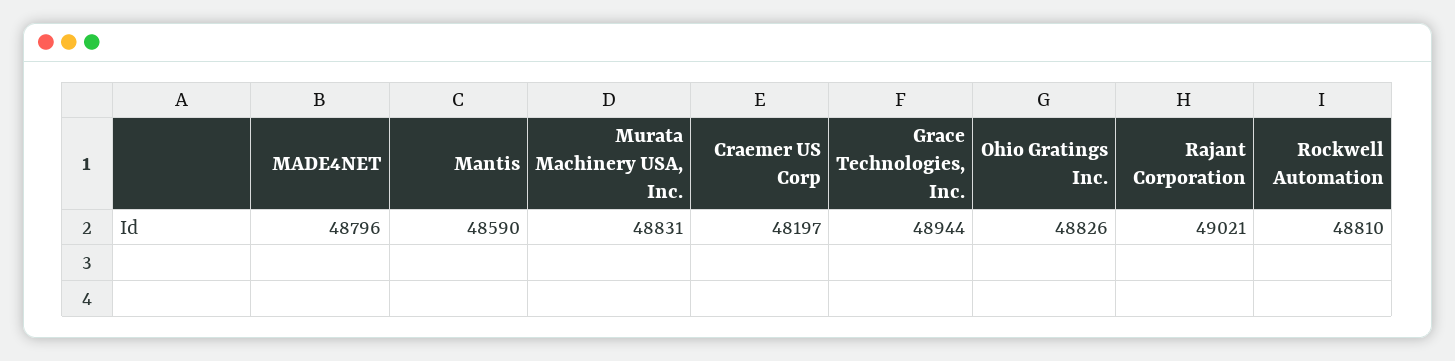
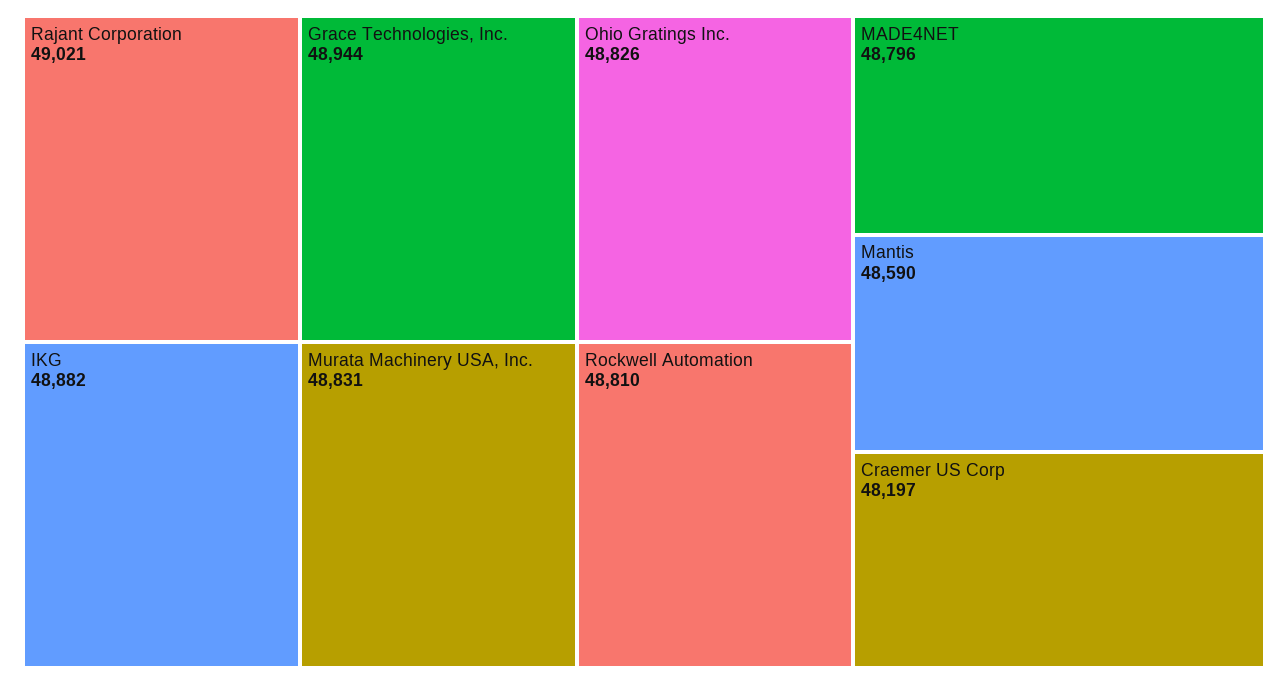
  {
    "MADE4NET": 48796,
    "Mantis": 48590,
    "Murata Machinery USA, Inc.": 48831,
    "Craemer US Corp": 48197,
    "Grace Technologies, Inc.": 48944,
    "Ohio Gratings Inc.": 48826,
    "Rajant Corporation": 49021,
-   "Rockwell Automation": 48810
+   "Rockwell Automation": 48810,
+   "IKG": 48882
  }

